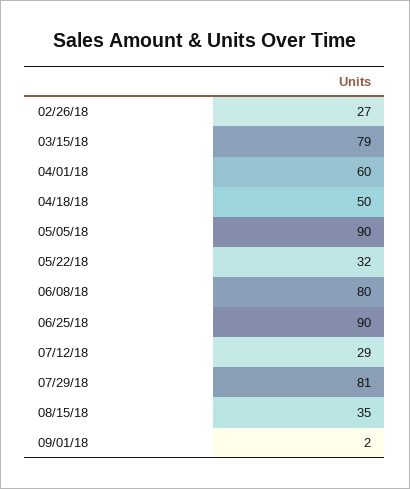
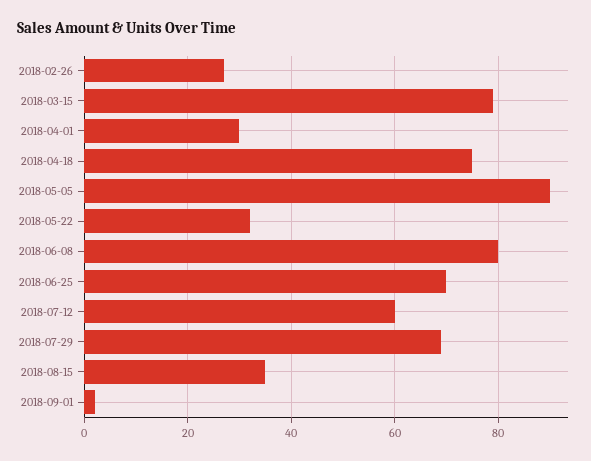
  {
    "02/26/18": 27,
    "03/15/18": 79,
-   "04/01/18": 60,
+   "04/01/18": 30,
-   "04/18/18": 50,
+   "04/18/18": 75,
    "05/05/18": 90,
    "05/22/18": 32,
    "06/08/18": 80,
-   "06/25/18": 90,
+   "06/25/18": 70,
-   "07/12/18": 29,
+   "07/12/18": 60,
-   "07/29/18": 81,
+   "07/29/18": 70,
    "08/15/18": 35,
    "09/01/18": 2
  }

